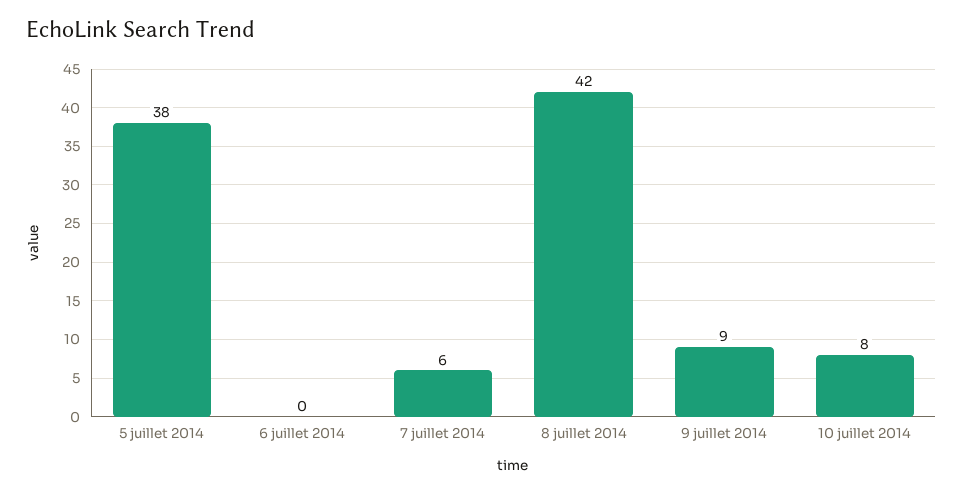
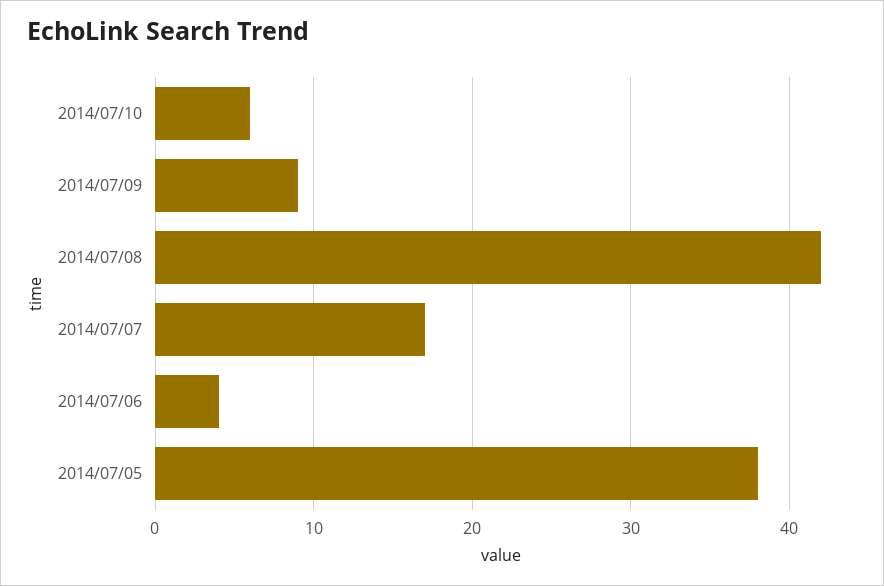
  {
    "5 juillet 2014": 38,
-   "6 juillet 2014": 0,
+   "6 juillet 2014": 4,
-   "7 juillet 2014": 6,
+   "7 juillet 2014": 17,
    "8 juillet 2014": 42,
    "9 juillet 2014": 9,
-   "10 juillet 2014": 8
+   "10 juillet 2014": 6
  }

